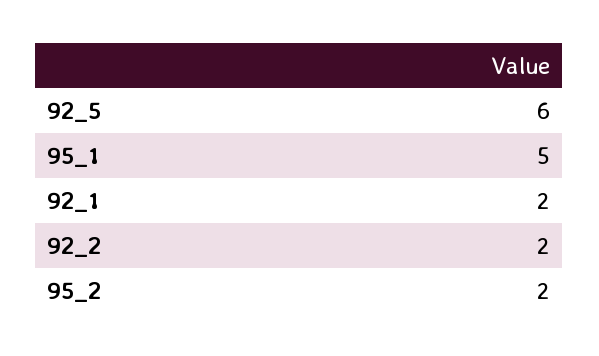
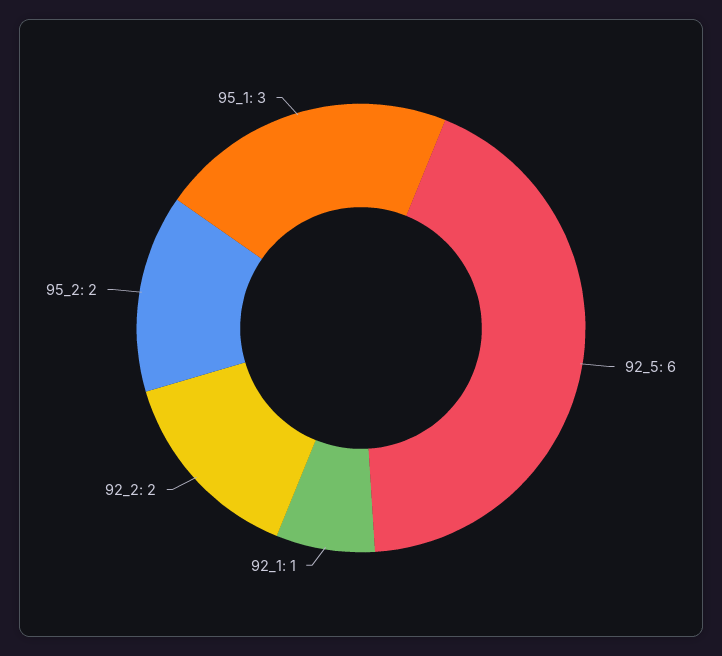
  {
    "92_5": 6,
-   "95_1": 5,
+   "95_1": 3,
-   "92_1": 2,
+   "92_1": 1,
    "92_2": 2,
    "95_2": 2
  }

